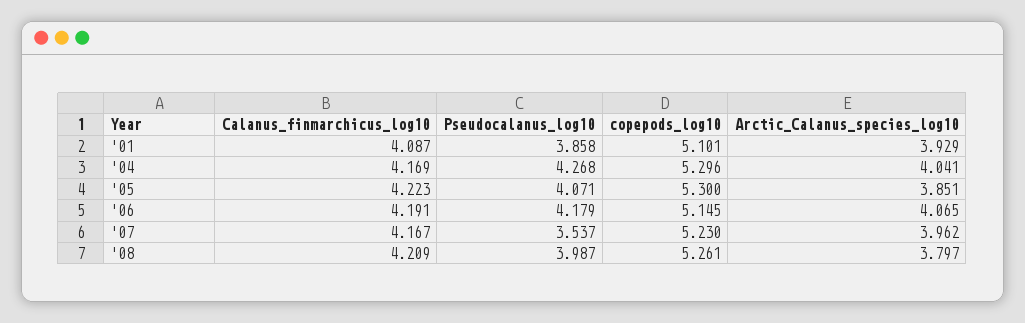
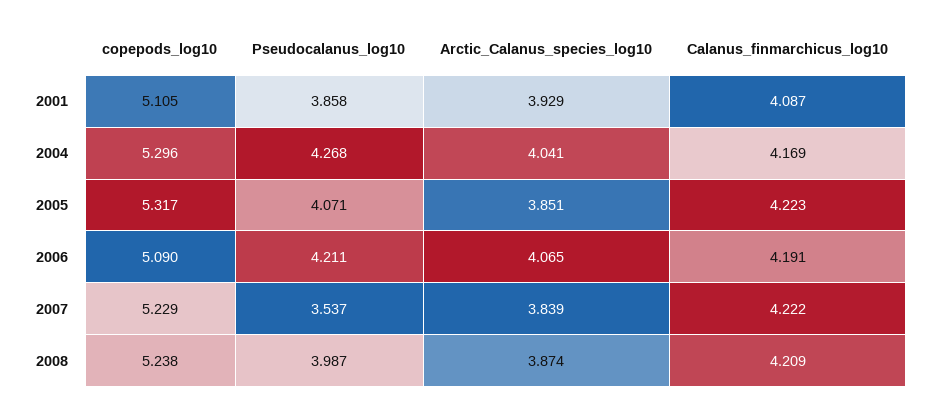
  {
    "Calanus_finmarchicus_log10": {
      "'01": 4.087,
      "'04": 4.169,
      "'05": 4.223,
      "'06": 4.191,
-     "'07": 4.167,
+     "'07": 4.222,
      "'08": 4.209
    },
    "Pseudocalanus_log10": {
      "'01": 3.858,
      "'04": 4.268,
      "'05": 4.071,
-     "'06": 4.179,
+     "'06": 4.211,
      "'07": 3.537,
      "'08": 3.987
    },
    "copepods_log10": {
-     "'01": 5.101,
+     "'01": 5.105,
      "'04": 5.296,
-     "'05": 5.3,
+     "'05": 5.317,
-     "'06": 5.145,
+     "'06": 5.09,
-     "'07": 5.23,
+     "'07": 5.229,
-     "'08": 5.261
+     "'08": 5.238
    },
    "Arctic_Calanus_species_log10": {
      "'01": 3.929,
      "'04": 4.041,
      "'05": 3.851,
      "'06": 4.065,
-     "'07": 3.962,
+     "'07": 3.839,
-     "'08": 3.797
+     "'08": 3.874
    }
  }

